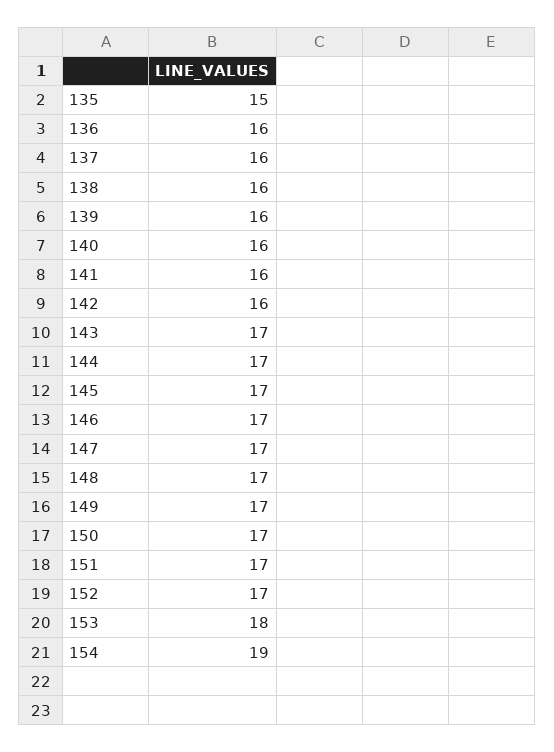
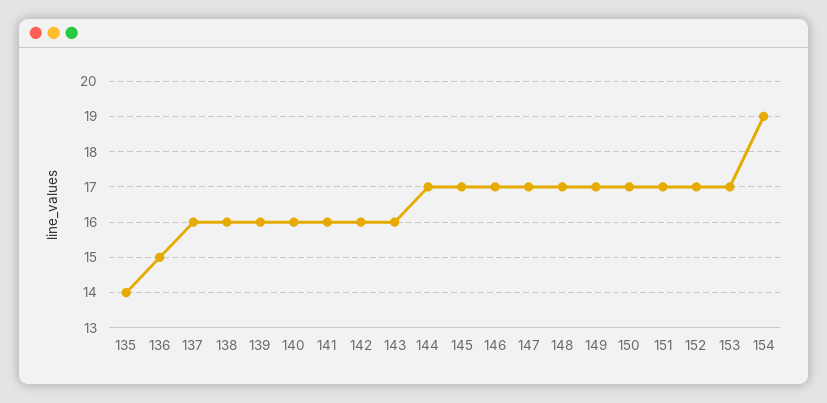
  {
-   "135": 15,
+   "135": 14,
-   "136": 16,
+   "136": 15,
    "137": 16,
    "138": 16,
    "139": 16,
    "140": 16,
    "141": 16,
    "142": 16,
-   "143": 17,
+   "143": 16,
    "144": 17,
    "145": 17,
    "146": 17,
    "147": 17,
    "148": 17,
    "149": 17,
    "150": 17,
    "151": 17,
    "152": 17,
-   "153": 18,
+   "153": 17,
    "154": 19
  }

